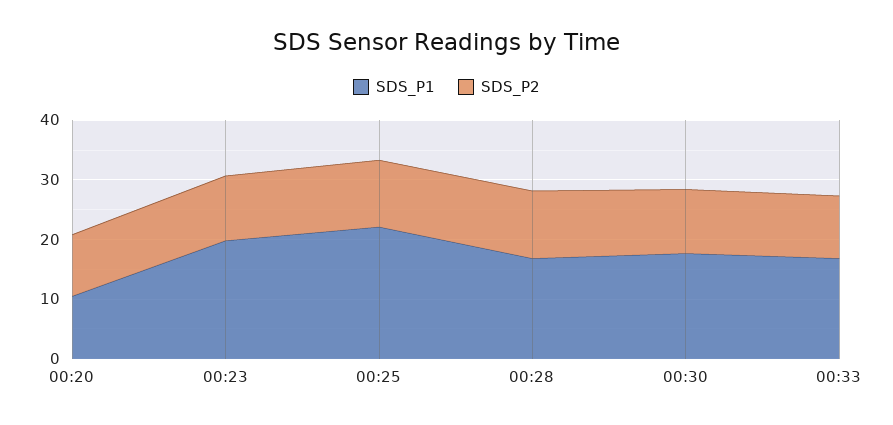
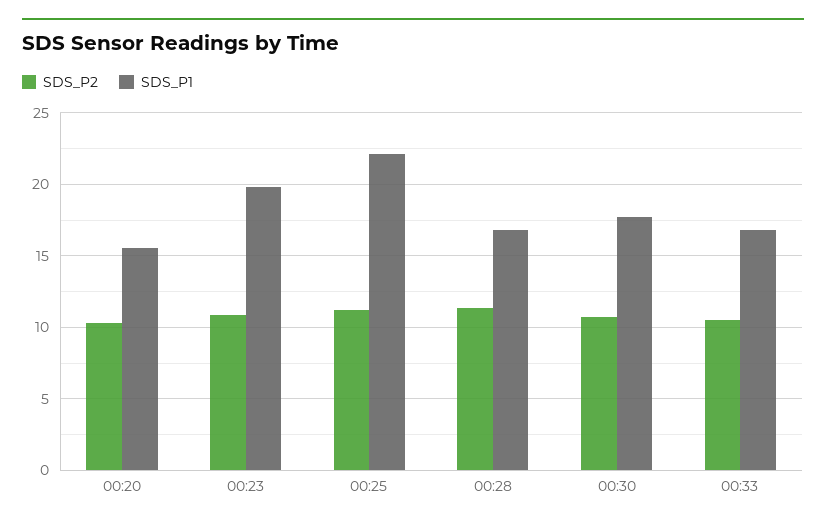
  {
    "SDS_P1": {
-     "00:20": 10,
+     "00:20": 15.5,
      "00:23": 20,
      "00:25": 22,
      "00:28": 17,
      "00:30": 17.5,
      "00:33": 17
    },
    "SDS_P2": {
      "00:20": 10.5,
      "00:23": 11,
      "00:25": 11,
      "00:28": 11.5,
      "00:30": 10.5,
      "00:33": 10.5
    }
  }

